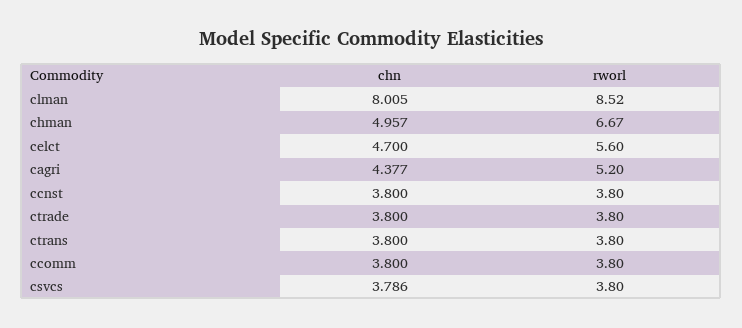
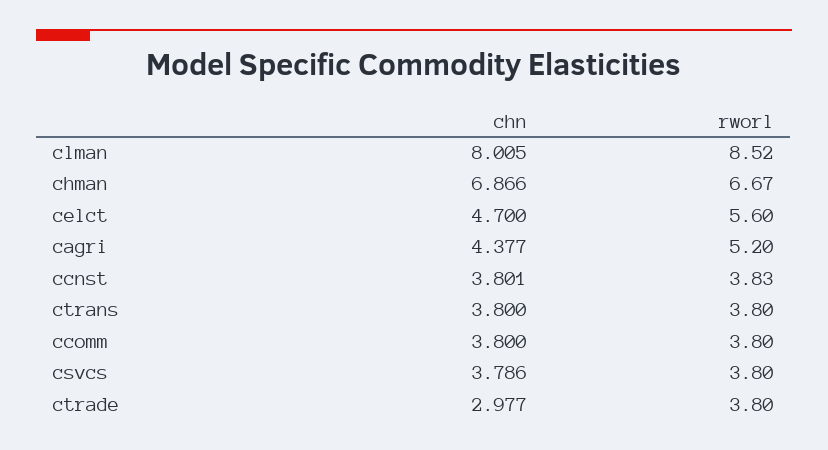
  {
    "chn": {
      "clman": 8.005,
-     "chman": 4.957,
+     "chman": 6.866,
      "celct": 4.7,
      "cagri": 4.377,
-     "ccnst": 3.8,
+     "ccnst": 3.801,
-     "ctrade": 3.8,
+     "ctrade": 2.977,
      "ctrans": 3.8,
      "ccomm": 3.8,
      "csvcs": 3.786
    },
    "rworl": {
      "clman": 8.52,
      "chman": 6.67,
      "celct": 5.6,
      "cagri": 5.2,
-     "ccnst": 3.8,
+     "ccnst": 3.83,
      "ctrade": 3.8,
      "ctrans": 3.8,
      "ccomm": 3.8,
      "csvcs": 3.8
    }
  }

